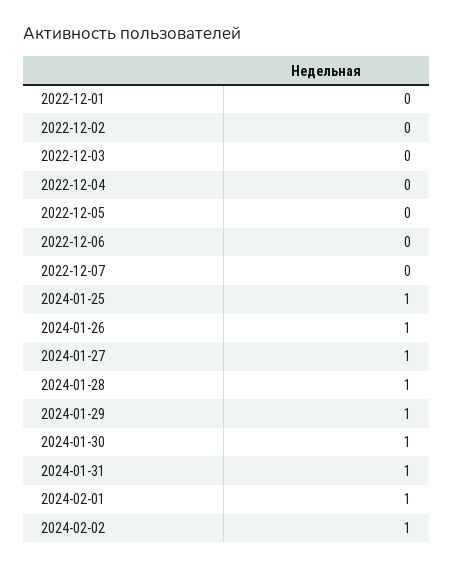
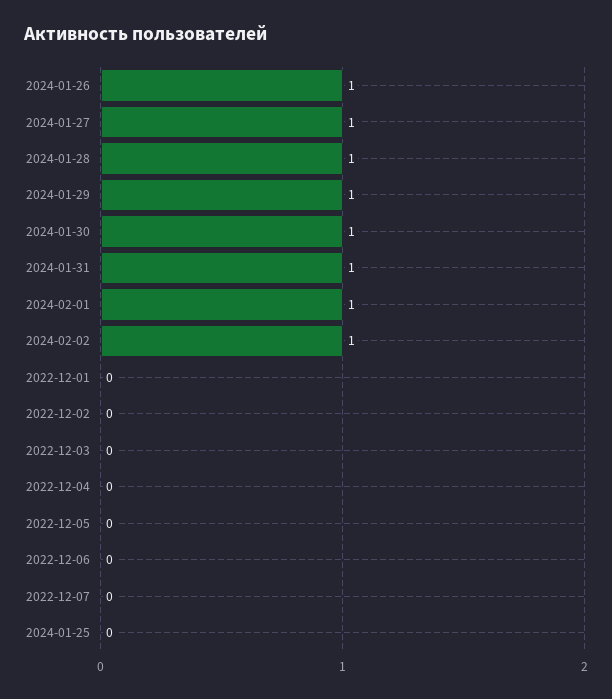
  {
    "2022-12-01": 0,
    "2022-12-02": 0,
    "2022-12-03": 0,
    "2022-12-04": 0,
    "2022-12-05": 0,
    "2022-12-06": 0,
    "2022-12-07": 0,
-   "2024-01-25": 1,
+   "2024-01-25": 0,
    "2024-01-26": 1,
    "2024-01-27": 1,
    "2024-01-28": 1,
    "2024-01-29": 1,
    "2024-01-30": 1,
    "2024-01-31": 1,
    "2024-02-01": 1,
    "2024-02-02": 1
  }

